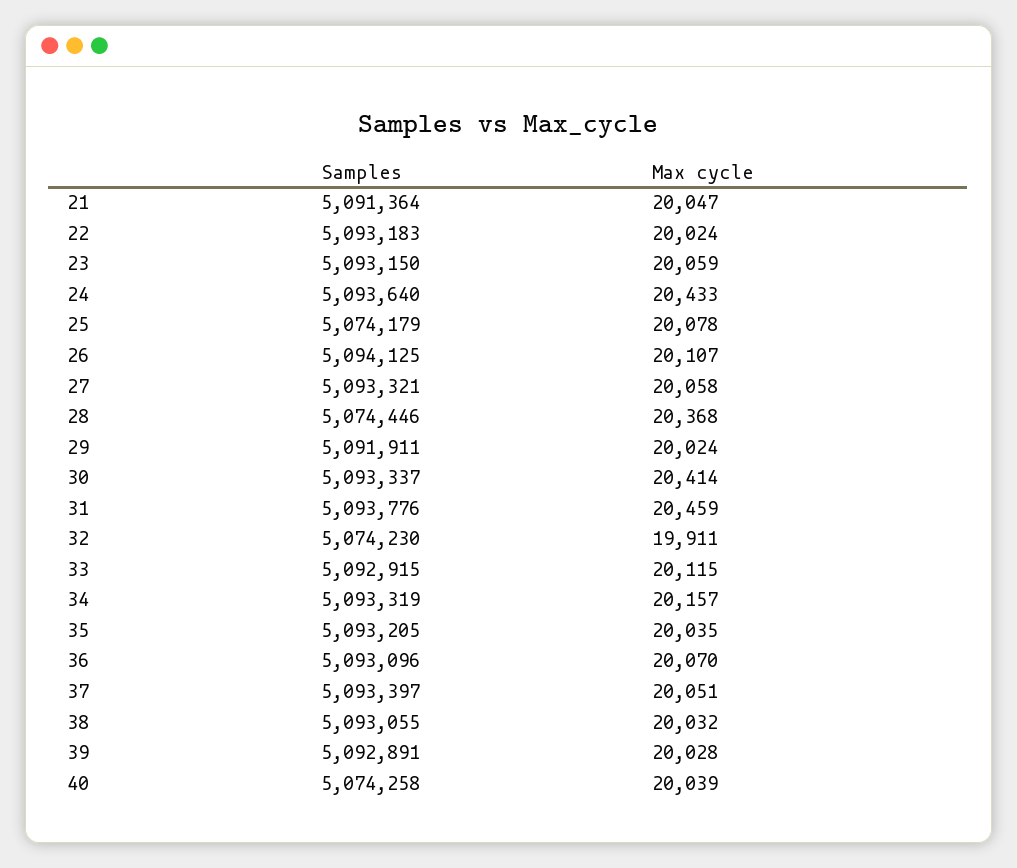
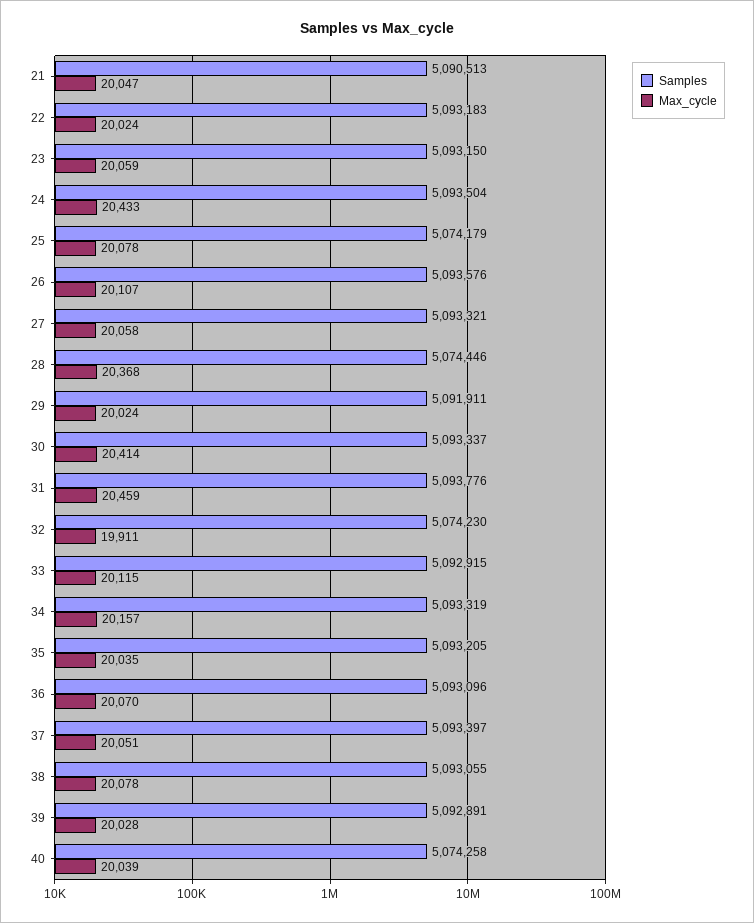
  {
    "Samples": {
-     "21": 5091364,
+     "21": 5090513,
      "22": 5093183,
      "23": 5093150,
-     "24": 5093640,
+     "24": 5093504,
      "25": 5074179,
-     "26": 5094125,
+     "26": 5093576,
      "27": 5093321,
      "28": 5074446,
      "29": 5091911,
      "30": 5093337,
      "31": 5093776,
      "32": 5074230,
      "33": 5092915,
      "34": 5093319,
      "35": 5093205,
      "36": 5093096,
      "37": 5093397,
      "38": 5093055,
      "39": 5092891,
      "40": 5074258
    },
    "Max cycle": {
      "21": 20047,
      "22": 20024,
      "23": 20059,
      "24": 20433,
      "25": 20078,
      "26": 20107,
      "27": 20058,
      "28": 20368,
      "29": 20024,
      "30": 20414,
      "31": 20459,
      "32": 19911,
      "33": 20115,
      "34": 20157,
      "35": 20035,
      "36": 20070,
      "37": 20051,
-     "38": 20032,
+     "38": 20078,
      "39": 20028,
      "40": 20039
    }
  }

